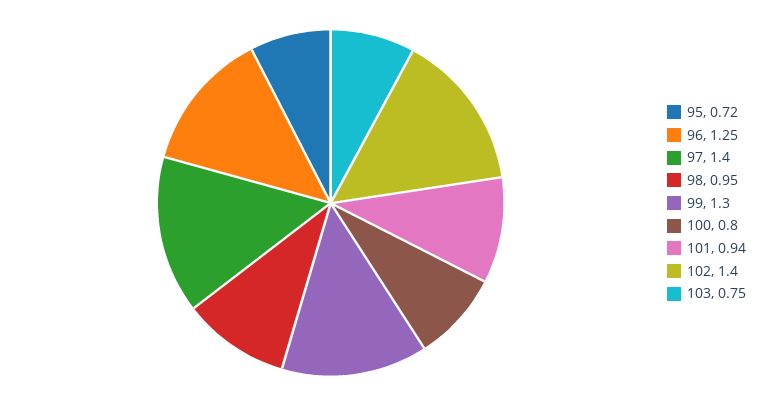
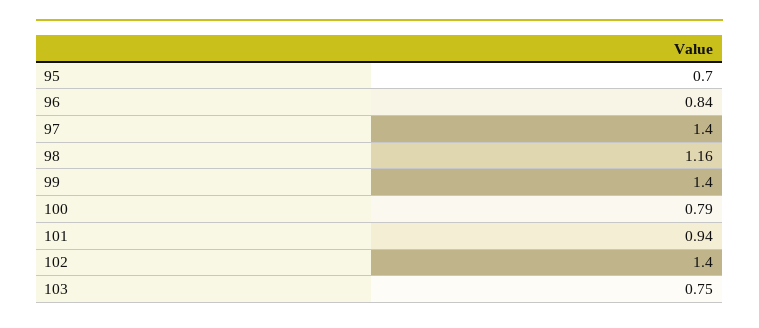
  {
-   "95": 0.72,
+   "95": 0.7,
-   "96": 1.25,
+   "96": 0.84,
    "97": 1.4,
-   "98": 0.95,
+   "98": 1.16,
-   "99": 1.3,
+   "99": 1.4,
-   "100": 0.8,
+   "100": 0.79,
    "101": 0.94,
    "102": 1.4,
    "103": 0.75
  }

